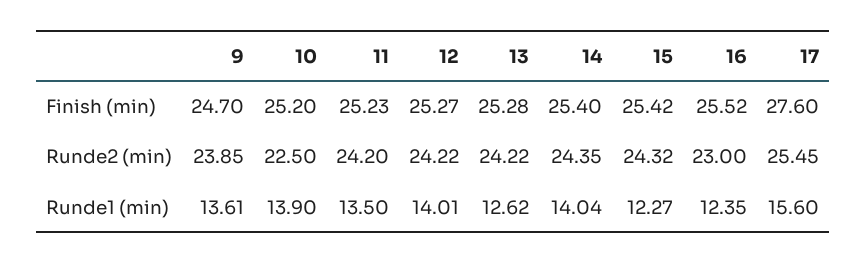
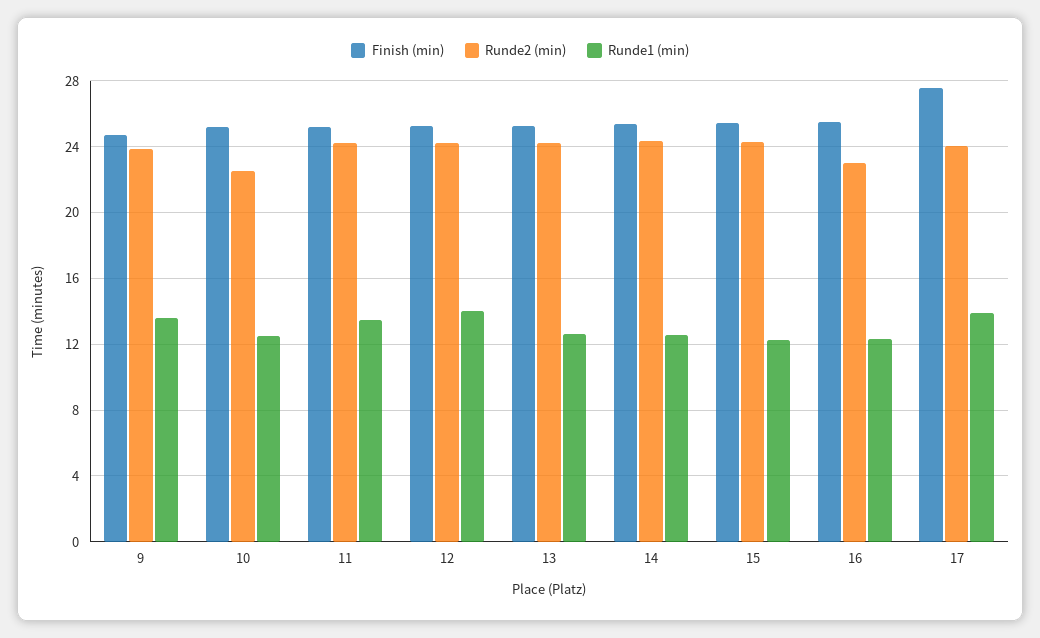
  {
    "Finish (min)": {
      "9": 24.7,
      "10": 25.2,
      "11": 25.23,
      "12": 25.27,
      "13": 25.28,
      "14": 25.4,
      "15": 25.42,
      "16": 25.52,
      "17": 27.6
    },
    "Runde2 (min)": {
      "9": 23.85,
      "10": 22.5,
      "11": 24.2,
      "12": 24.22,
      "13": 24.22,
      "14": 24.35,
      "15": 24.32,
      "16": 23,
-     "17": 25.45
+     "17": 24
    },
    "Runde1 (min)": {
      "9": 13.61,
-     "10": 13.9,
+     "10": 12.5,
      "11": 13.5,
      "12": 14.01,
      "13": 12.62,
-     "14": 14.04,
+     "14": 12.5,
      "15": 12.27,
      "16": 12.35,
-     "17": 15.6
+     "17": 14
    }
  }

